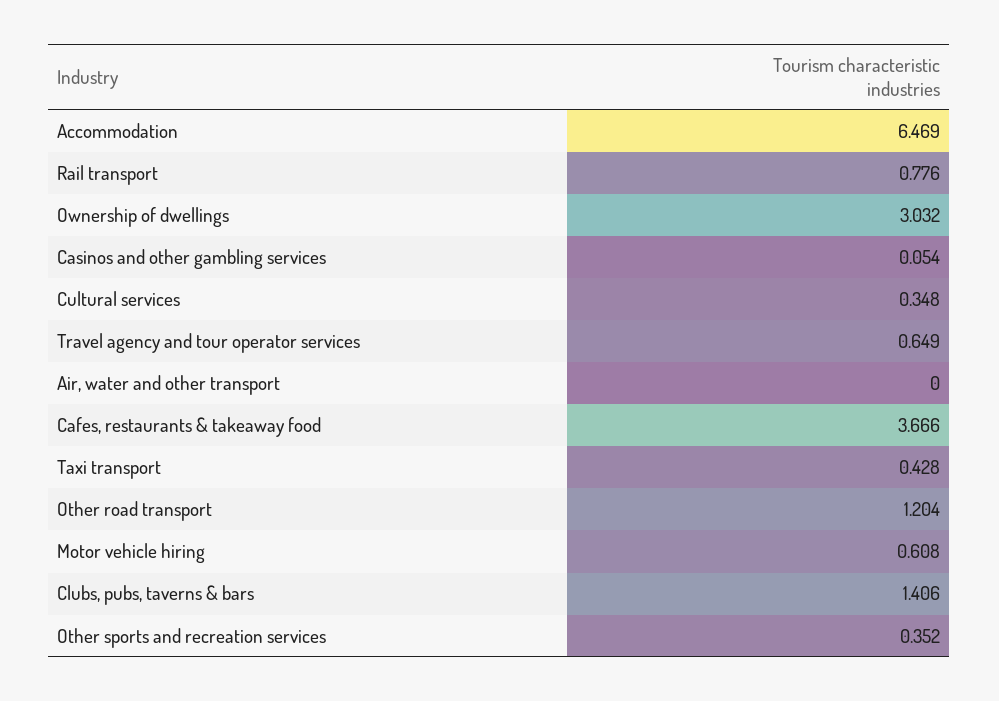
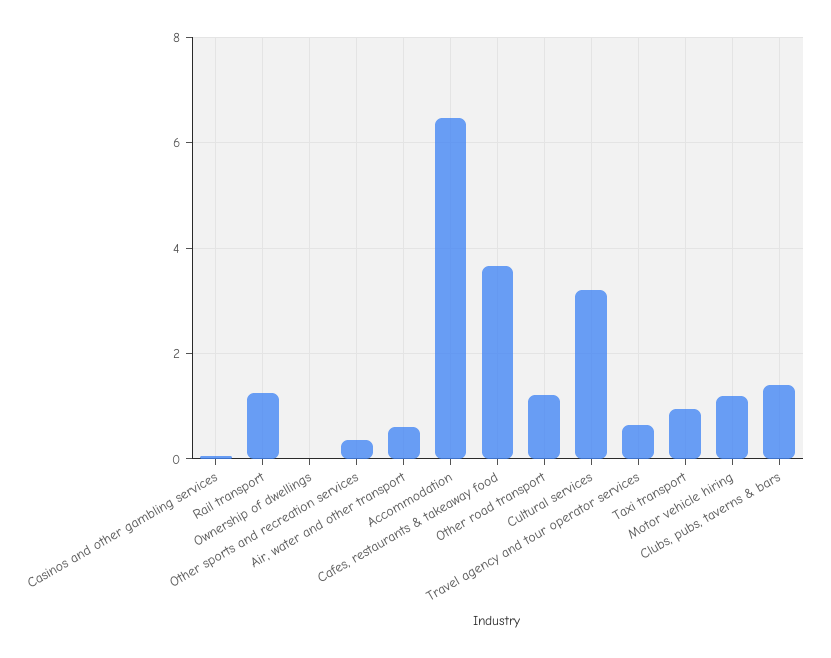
  {
    "Accommodation": 6.469,
-   "Rail transport": 0.776,
+   "Rail transport": 1.2,
-   "Ownership of dwellings": 3.032,
+   "Ownership of dwellings": 0,
    "Casinos and other gambling services": 0.054,
-   "Cultural services": 0.348,
+   "Cultural services": 3.2,
    "Travel agency and tour operator services": 0.649,
-   "Air, water and other transport": 0,
+   "Air, water and other transport": 0.6,
    "Cafes, restaurants & takeaway food": 3.666,
-   "Taxi transport": 0.428,
+   "Taxi transport": 1,
    "Other road transport": 1.204,
-   "Motor vehicle hiring": 0.608,
+   "Motor vehicle hiring": 1.2,
    "Clubs, pubs, taverns & bars": 1.406,
    "Other sports and recreation services": 0.352
  }

